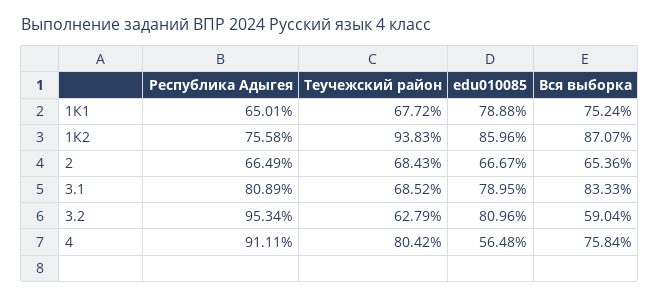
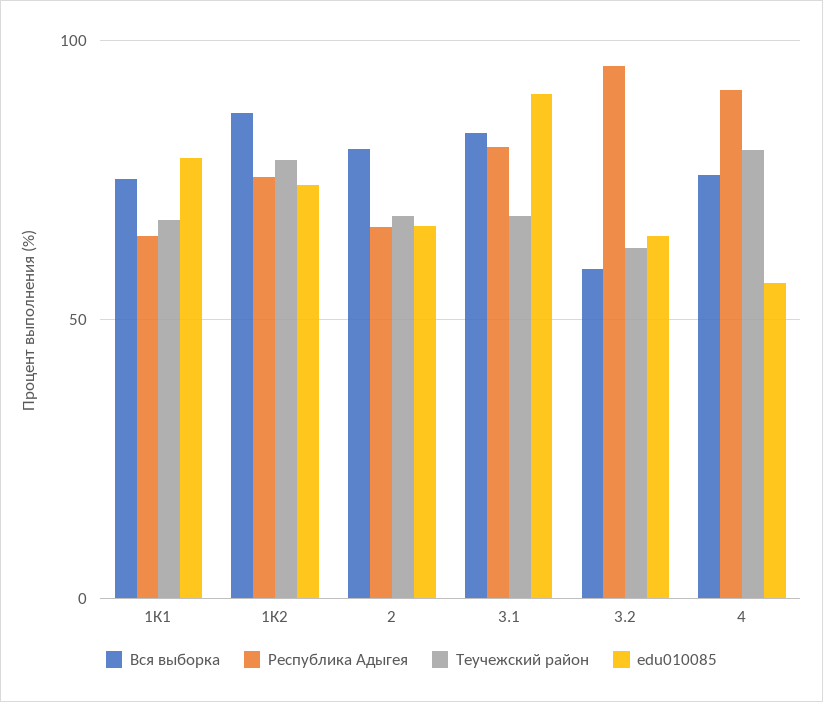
  {
    "Республика Адыгея": {
      "1К1": 65.01,
      "1К2": 75.58,
      "2": 66.49,
      "3.1": 80.89,
      "3.2": 95.34,
      "4": 91.11
    },
    "Теучежский район": {
      "1К1": 67.72,
-     "1К2": 93.83,
+     "1К2": 80,
      "2": 68.43,
      "3.1": 68.52,
      "3.2": 62.79,
      "4": 80.42
    },
    "edu010085": {
      "1К1": 78.88,
-     "1К2": 85.96,
+     "1К2": 75,
      "2": 66.67,
-     "3.1": 78.95,
+     "3.1": 90,
-     "3.2": 80.96,
+     "3.2": 65,
      "4": 56.48
    },
    "Вся выборка": {
      "1К1": 75.24,
      "1К2": 87.07,
-     "2": 65.36,
+     "2": 80,
      "3.1": 83.33,
      "3.2": 59.04,
      "4": 75.84
    }
  }

